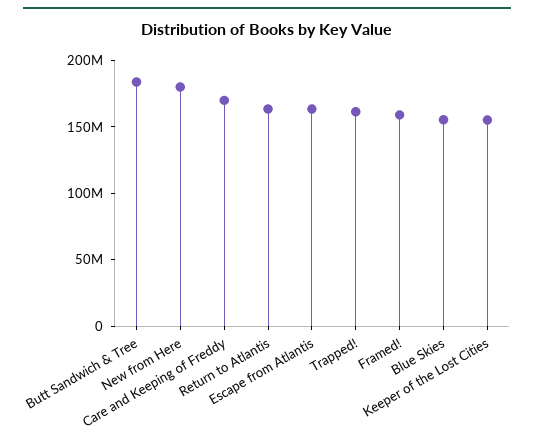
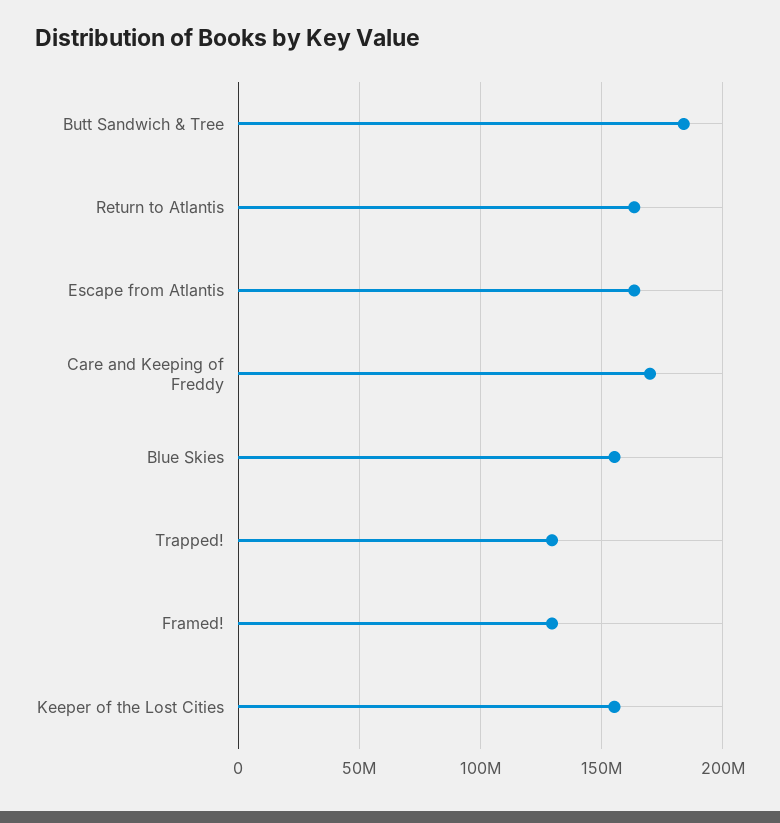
  {
    "Butt Sandwich & Tree": 185000000,
-   "New from Here": 180000000,
    "Care and Keeping of Freddy": 170000000,
    "Return to Atlantis": 165000000,
    "Escape from Atlantis": 165000000,
-   "Trapped!": 160000000,
+   "Trapped!": 130000000,
-   "Framed!": 160000000,
+   "Framed!": 130000000,
    "Blue Skies": 155000000,
    "Keeper of the Lost Cities": 155000000
  }

